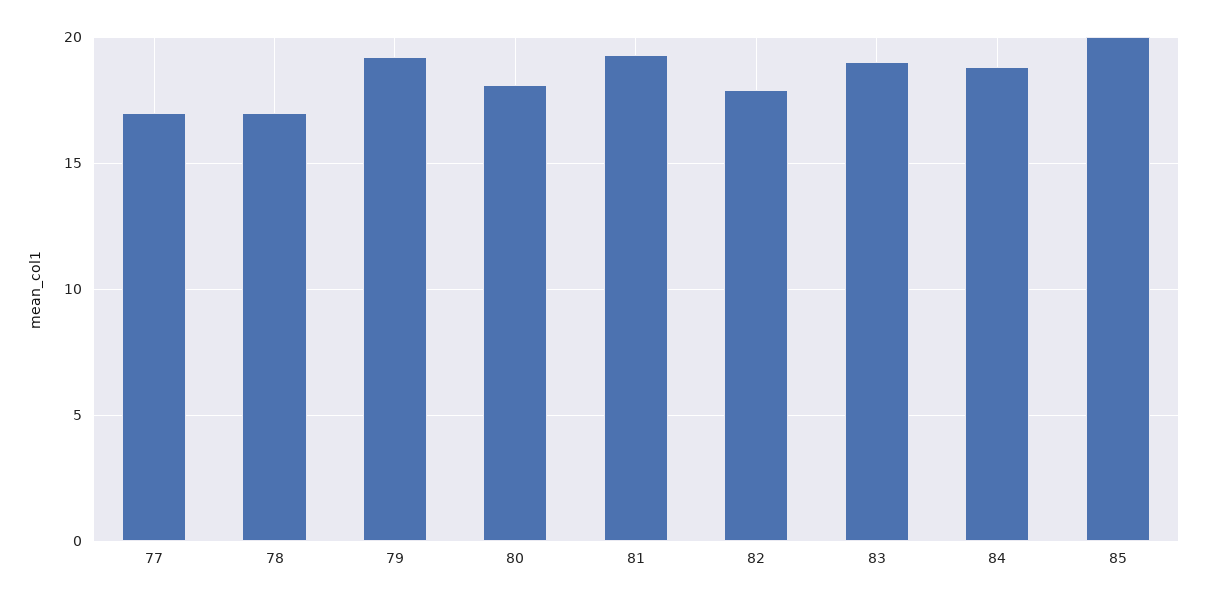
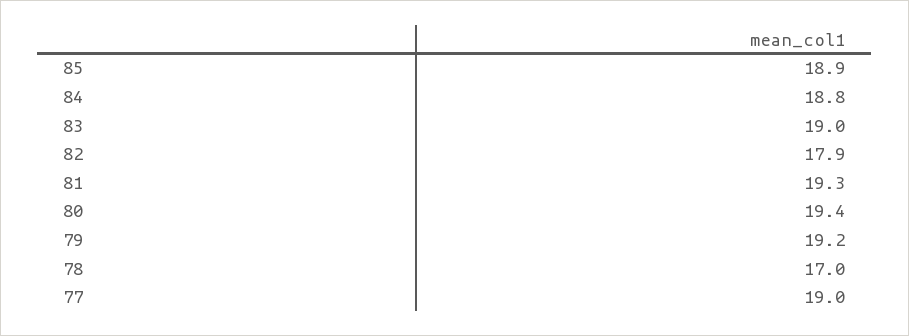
  {
-   "77": 17,
+   "77": 19,
    "78": 17,
    "79": 19.2,
-   "80": 18,
+   "80": 19.4,
    "81": 19.3,
    "82": 17.9,
    "83": 19,
    "84": 18.8,
-   "85": 20
+   "85": 18.9
  }

